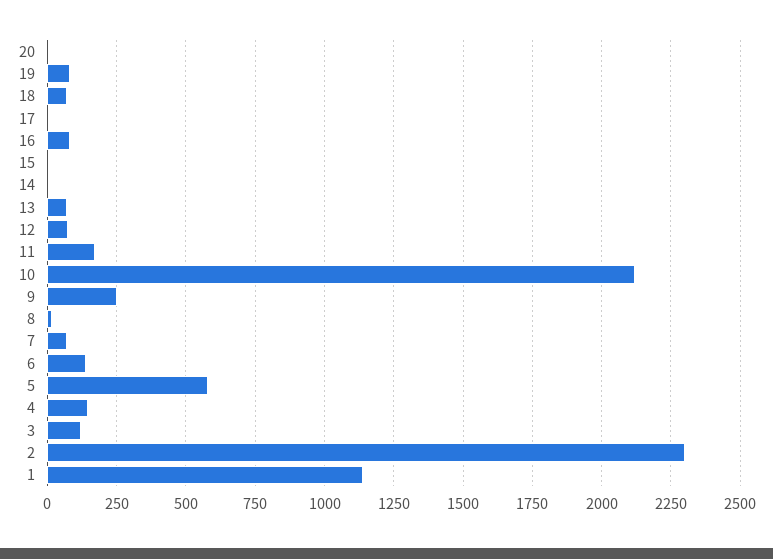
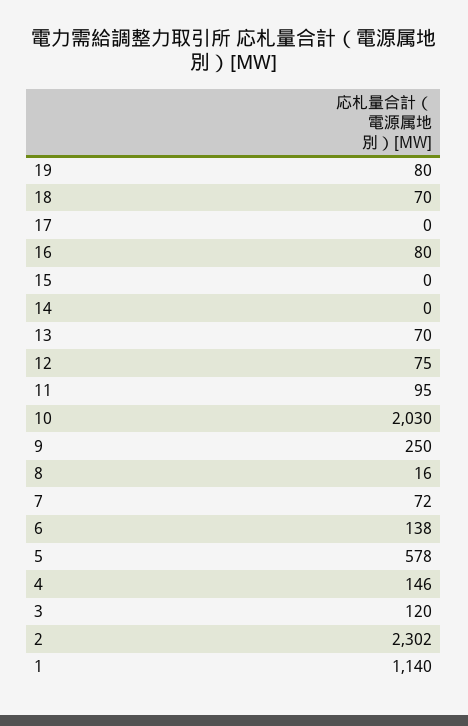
  {
-   "20": 0,
    "19": 80,
    "18": 70,
    "17": 0,
    "16": 80,
    "15": 0,
    "14": 0,
    "13": 70,
    "12": 75,
-   "11": 175,
+   "11": 95,
-   "10": 2125,
+   "10": 2030,
    "9": 250,
    "8": 16,
    "7": 72,
    "6": 138,
    "5": 578,
    "4": 146,
    "3": 120,
    "2": 2302,
    "1": 1140
  }

